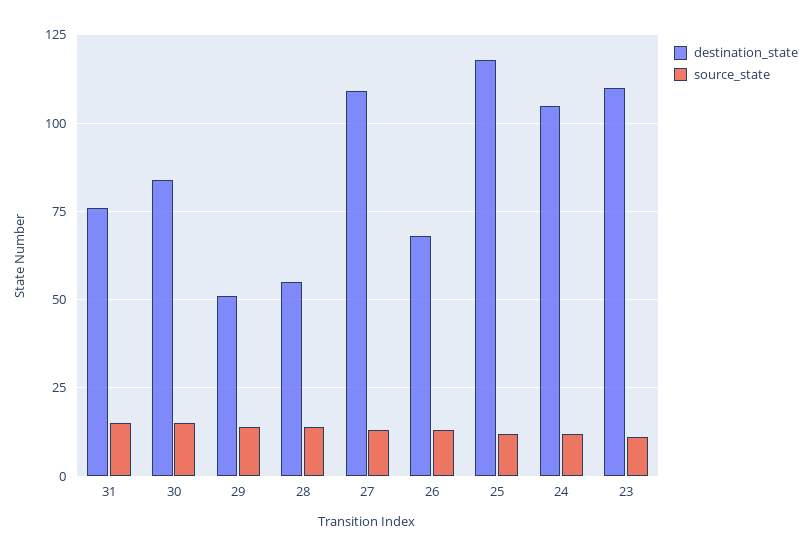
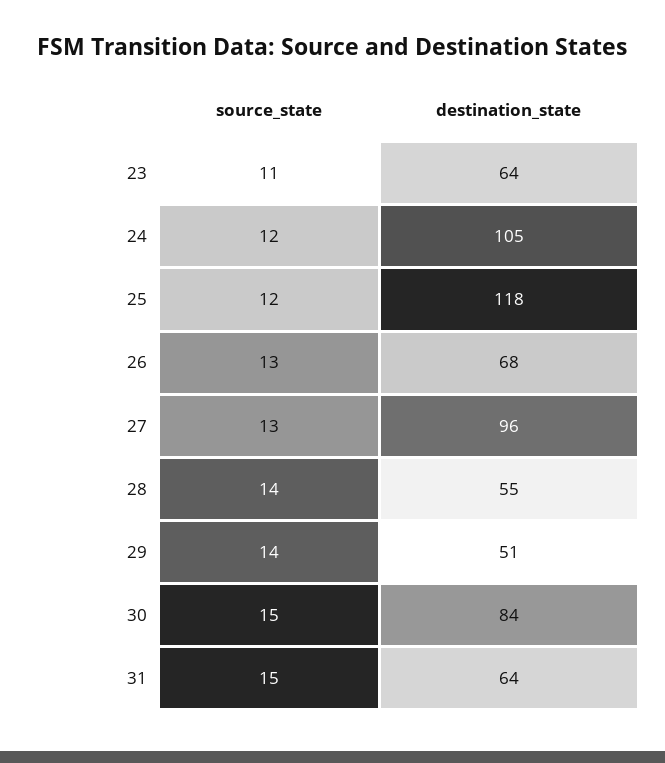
  {
    "destination_state": {
-     "31": 75,
+     "31": 64,
      "30": 84,
      "29": 51,
      "28": 55,
-     "27": 110,
+     "27": 96,
      "26": 68,
      "25": 118,
      "24": 105,
-     "23": 110
+     "23": 64
    },
    "source_state": {
      "31": 15,
      "30": 15,
      "29": 14,
      "28": 14,
      "27": 13,
      "26": 13,
      "25": 12,
      "24": 12,
      "23": 11
    }
  }

